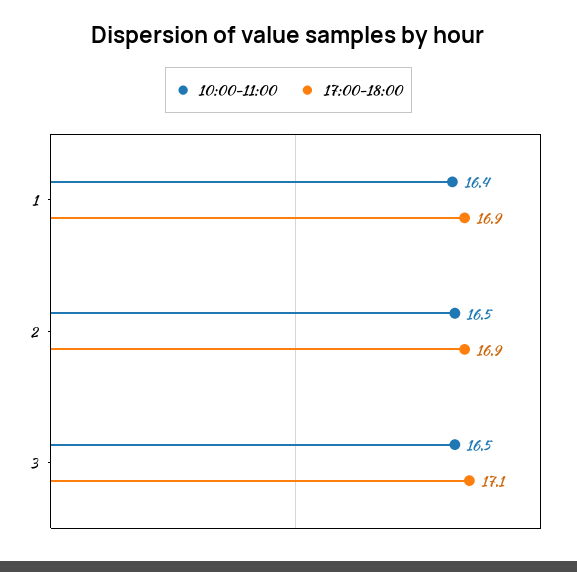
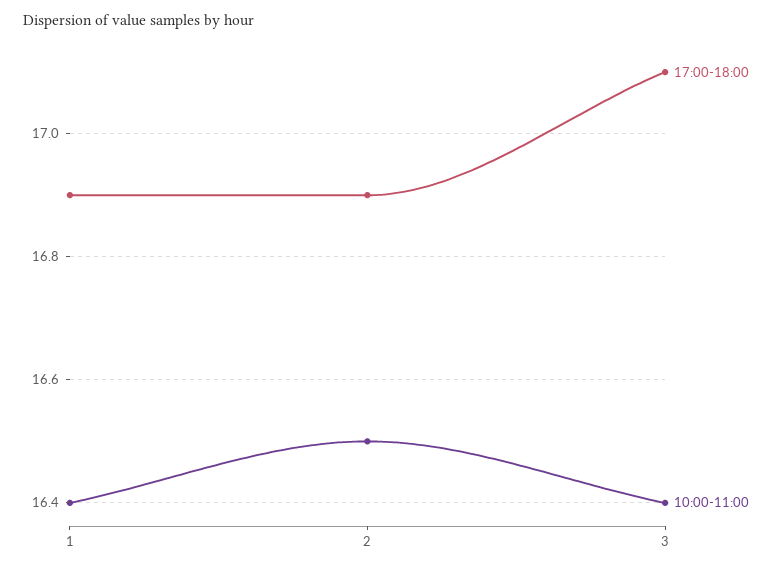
  {
    "10:00-11:00": {
      "1": 16.4,
      "2": 16.5,
-     "3": 16.5
+     "3": 16.4
    },
    "17:00-18:00": {
      "1": 16.9,
      "2": 16.9,
      "3": 17.1
    }
  }

